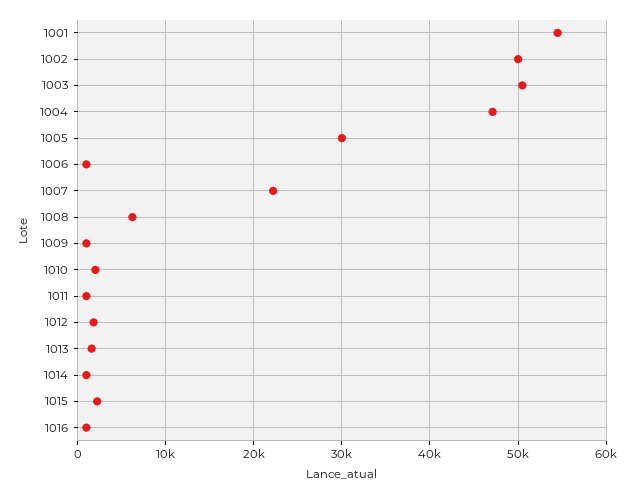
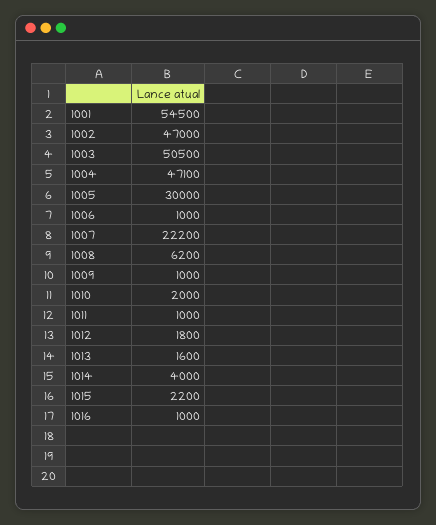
  {
    "1001": 54500,
-   "1002": 50000,
+   "1002": 47000,
    "1003": 50500,
    "1004": 47100,
    "1005": 30000,
    "1006": 1000,
    "1007": 22200,
    "1008": 6200,
    "1009": 1000,
    "1010": 2000,
    "1011": 1000,
    "1012": 1800,
    "1013": 1600,
-   "1014": 1000,
+   "1014": 4000,
    "1015": 2200,
    "1016": 1000
  }

